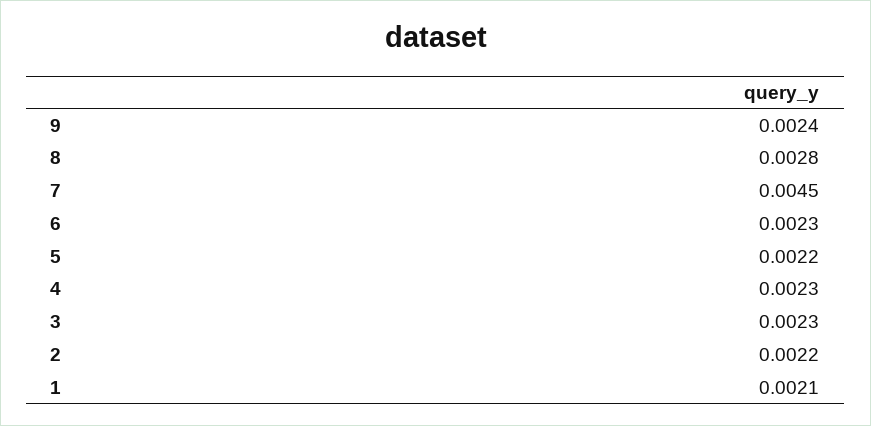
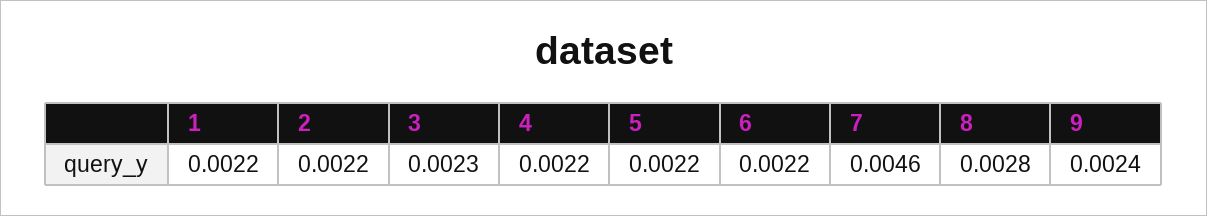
  {
    "9": 0.0024,
    "8": 0.0028,
-   "7": 0.0045,
+   "7": 0.0046,
-   "6": 0.0023,
+   "6": 0.0022,
    "5": 0.0022,
-   "4": 0.0023,
+   "4": 0.0022,
    "3": 0.0023,
    "2": 0.0022,
-   "1": 0.0021
+   "1": 0.0022
  }

